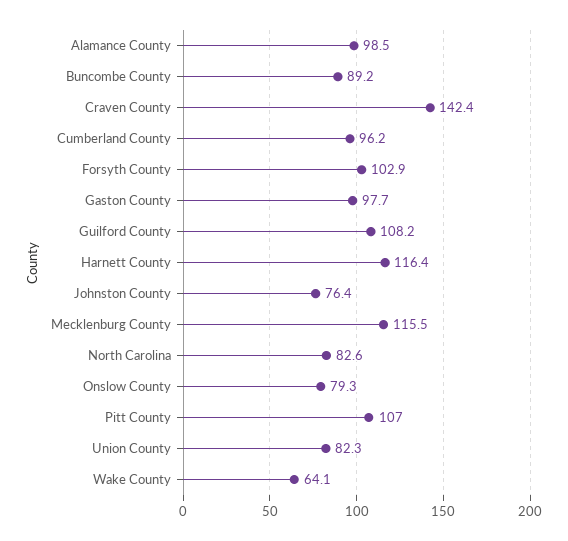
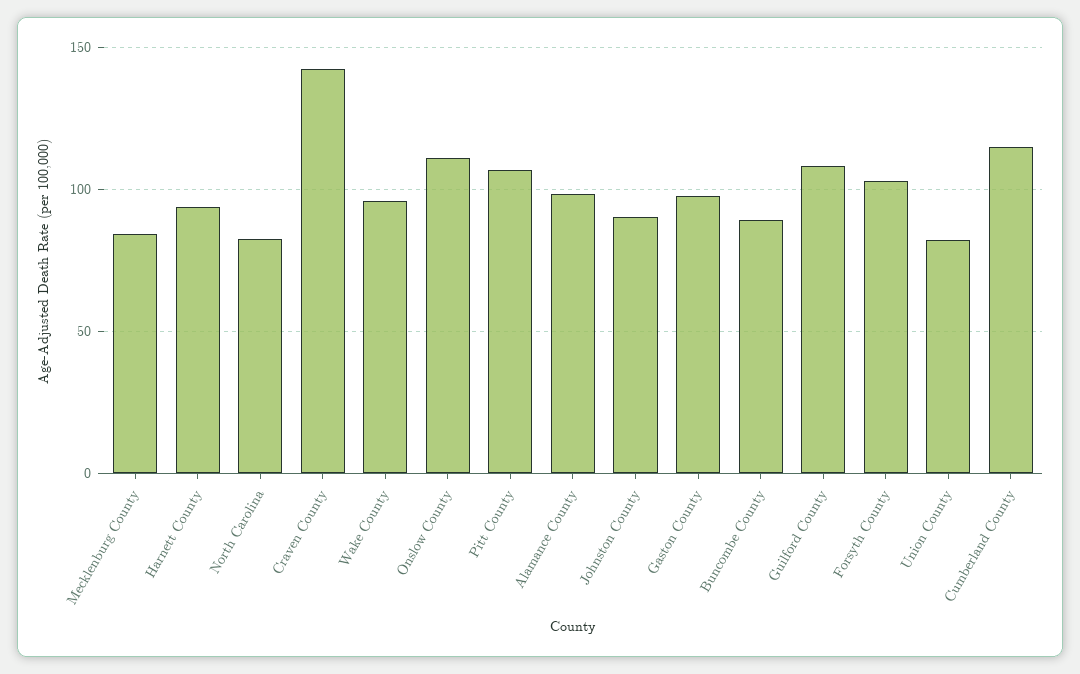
  {
    "Alamance County": 98.5,
    "Buncombe County": 89.2,
    "Craven County": 142.4,
-   "Cumberland County": 96.2,
+   "Cumberland County": 115,
    "Forsyth County": 102.9,
    "Gaston County": 97.7,
    "Guilford County": 108.2,
-   "Harnett County": 116.4,
+   "Harnett County": 95,
-   "Johnston County": 76.4,
+   "Johnston County": 90,
-   "Mecklenburg County": 115.5,
+   "Mecklenburg County": 85,
    "North Carolina": 82.6,
-   "Onslow County": 79.3,
+   "Onslow County": 110,
    "Pitt County": 107,
    "Union County": 82.3,
-   "Wake County": 64.1
+   "Wake County": 95
  }

